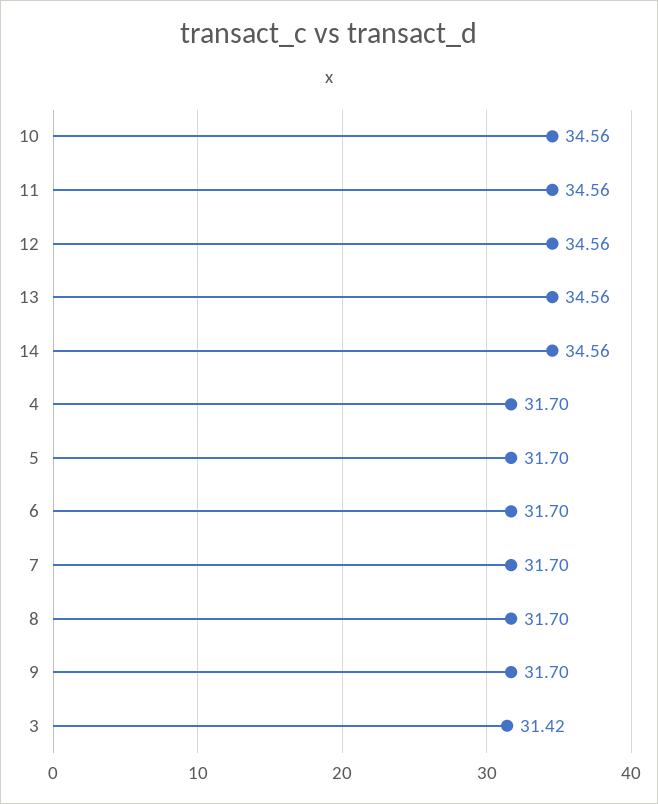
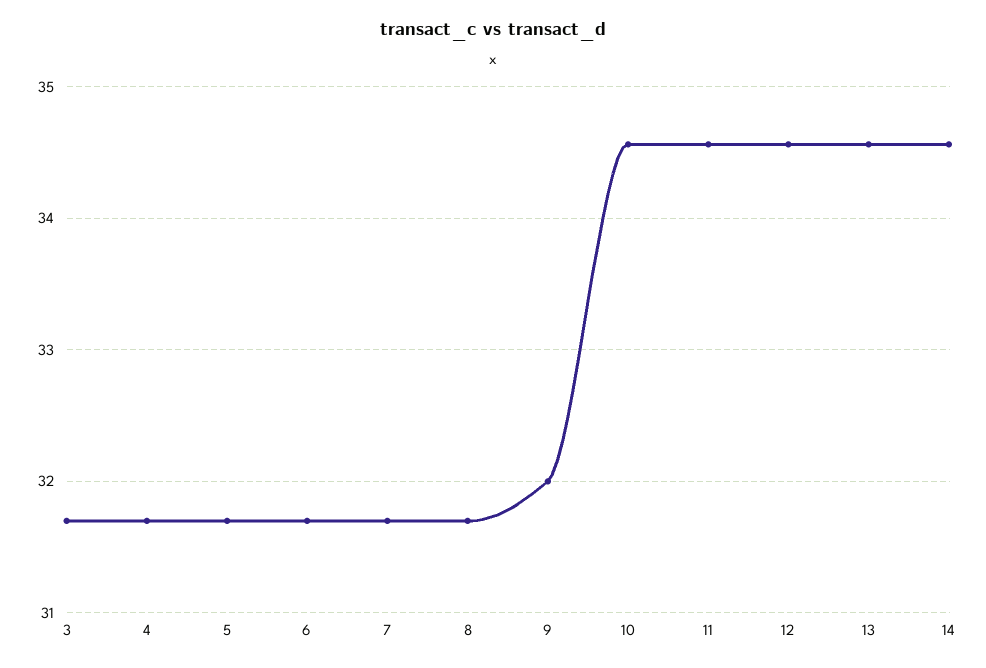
  {
    "10": 34.56,
    "11": 34.56,
    "12": 34.56,
    "13": 34.56,
    "14": 34.56,
    "4": 31.7,
    "5": 31.7,
    "6": 31.7,
    "7": 31.7,
    "8": 31.7,
-   "9": 31.7,
+   "9": 32,
-   "3": 31.42
+   "3": 31.7
  }

